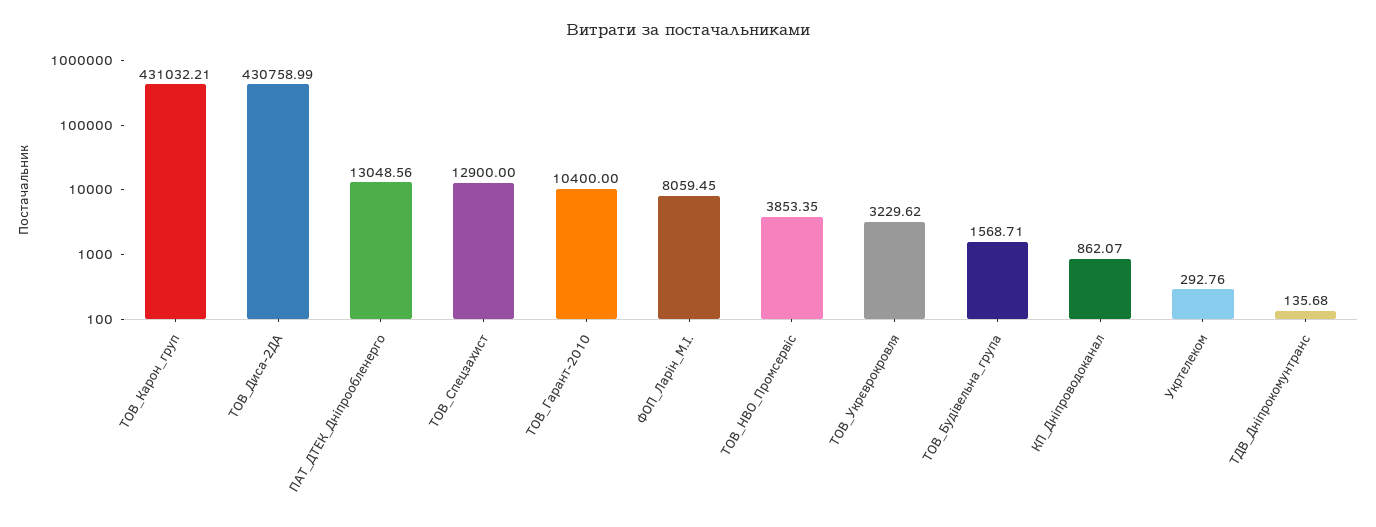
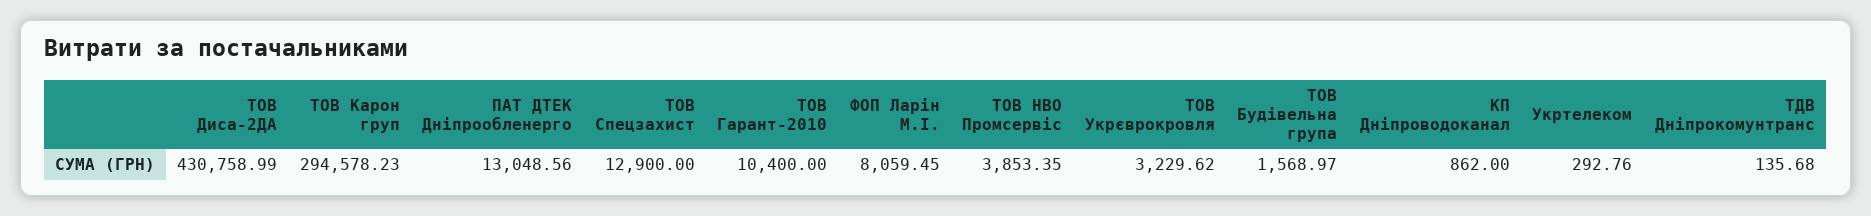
  {
-   "ТОВ_Карон_груп": 431032.21,
+   "ТОВ_Карон_груп": 294578.23,
    "ТОВ_Диса-2ДА": 430758.99,
    "ПАТ_ДТЕК_Дніпрообленерго": 13048.56,
    "ТОВ_Спецзахист": 12900,
    "ТОВ_Гарант-2010": 10400,
    "ФОП_Ларін_М.І.": 8059.45,
    "ТОВ_НВО_Промсервіс": 3853.35,
    "ТОВ_Укрєврокровля": 3229.62,
-   "ТОВ_Будівельна_група": 1568.71,
+   "ТОВ_Будівельна_група": 1568.97,
-   "КП_Дніпроводоканал": 862.07,
+   "КП_Дніпроводоканал": 862,
    "Укртелеком": 292.76,
    "ТДВ_Дніпрокомунтранс": 135.68
  }

